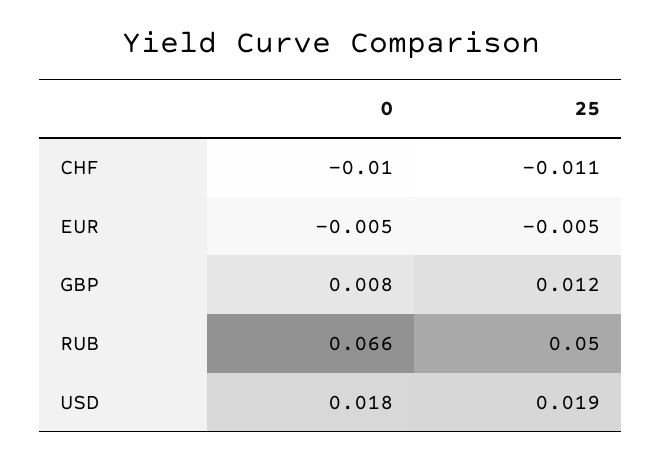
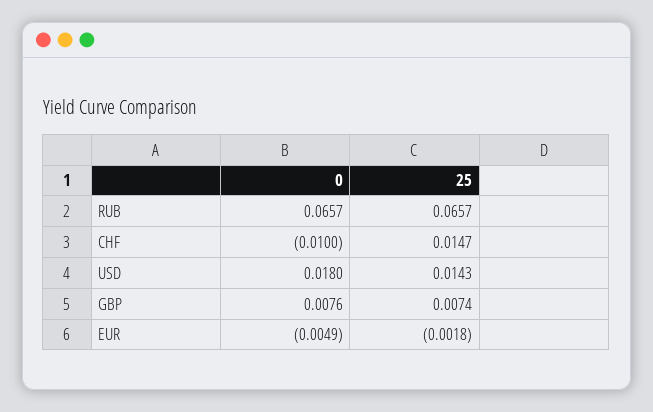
  {
    "0": {
      "CHF": -0.01,
      "EUR": -0.0049,
      "GBP": 0.0076,
      "RUB": 0.0657,
      "USD": 0.018
    },
    "25": {
-     "CHF": -0.011,
+     "CHF": 0.0147,
-     "EUR": -0.005,
+     "EUR": -0.0018,
-     "GBP": 0.012,
+     "GBP": 0.0074,
-     "RUB": 0.05,
+     "RUB": 0.0657,
-     "USD": 0.019
+     "USD": 0.0143
    }
  }

